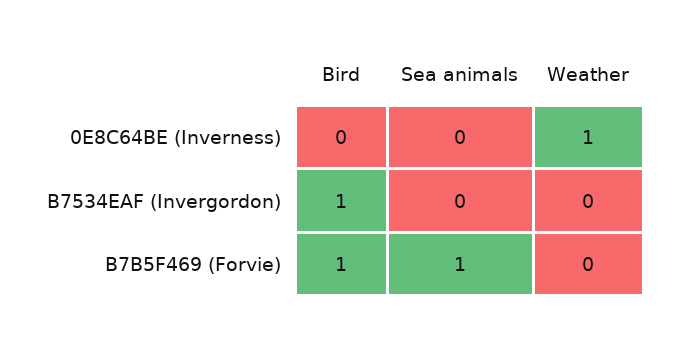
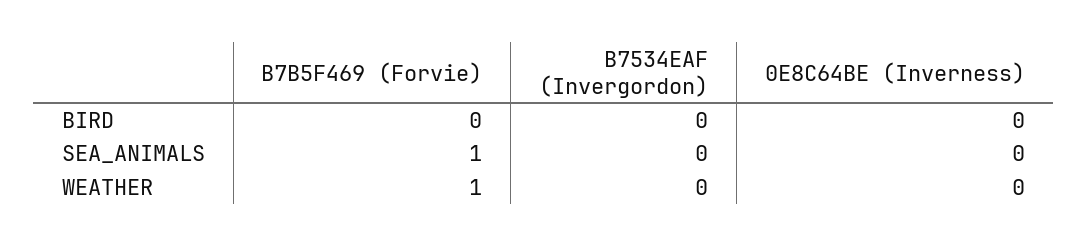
  {
    "Bird": {
      "0E8C64BE (Inverness)": 0,
-     "B7534EAF (Invergordon)": 1,
+     "B7534EAF (Invergordon)": 0,
-     "B7B5F469 (Forvie)": 1
+     "B7B5F469 (Forvie)": 0
    },
    "Sea animals": {
      "0E8C64BE (Inverness)": 0,
      "B7534EAF (Invergordon)": 0,
      "B7B5F469 (Forvie)": 1
    },
    "Weather": {
-     "0E8C64BE (Inverness)": 1,
+     "0E8C64BE (Inverness)": 0,
      "B7534EAF (Invergordon)": 0,
-     "B7B5F469 (Forvie)": 0
+     "B7B5F469 (Forvie)": 1
    }
  }

